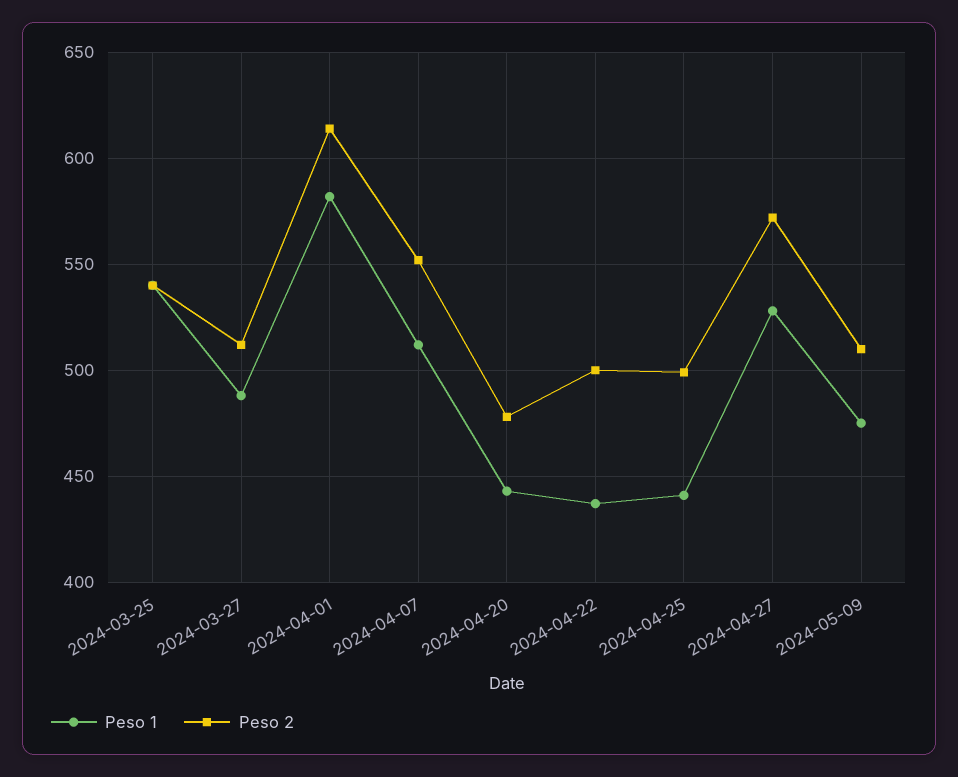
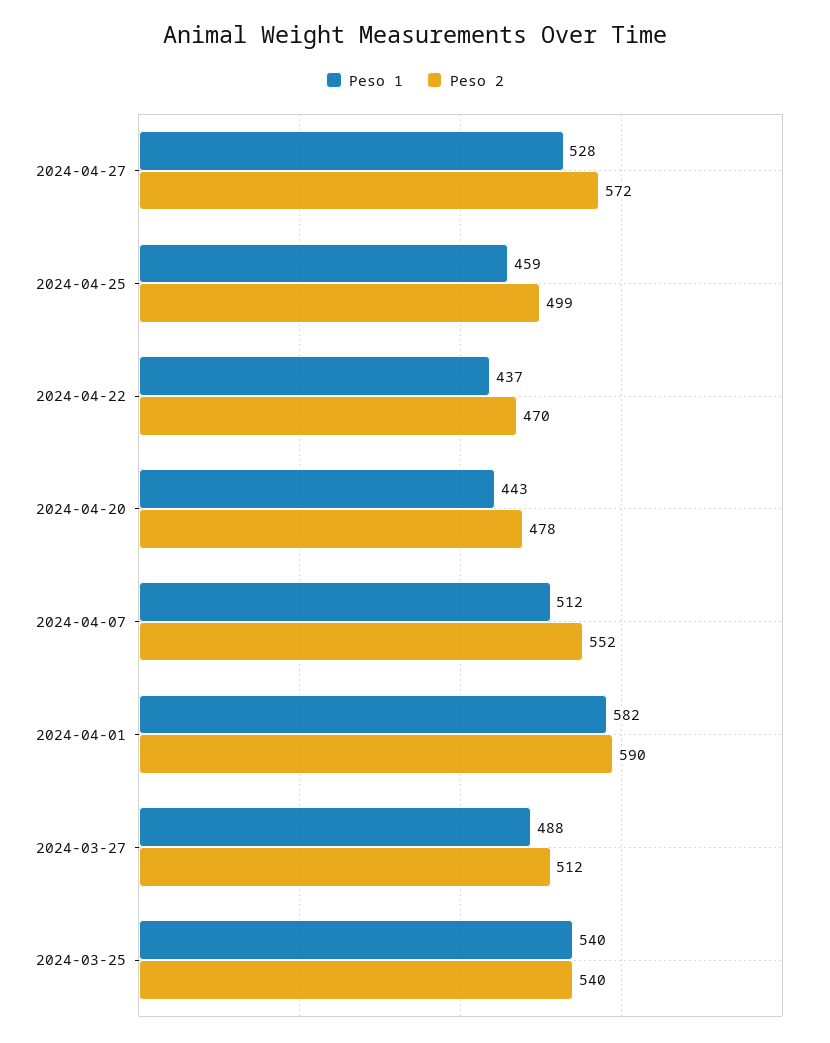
  {
    "Peso 1": {
      "2024-03-25": 540,
      "2024-03-27": 488,
      "2024-04-01": 582,
      "2024-04-07": 512,
      "2024-04-20": 443,
      "2024-04-22": 437,
-     "2024-04-25": 440,
+     "2024-04-25": 459,
-     "2024-04-27": 528,
+     "2024-04-27": 528
-     "2024-05-09": 475
    },
    "Peso 2": {
      "2024-03-25": 540,
      "2024-03-27": 512,
-     "2024-04-01": 615,
+     "2024-04-01": 590,
      "2024-04-07": 552,
      "2024-04-20": 478,
-     "2024-04-22": 500,
+     "2024-04-22": 470,
      "2024-04-25": 499,
-     "2024-04-27": 572,
+     "2024-04-27": 572
-     "2024-05-09": 510
    }
  }

